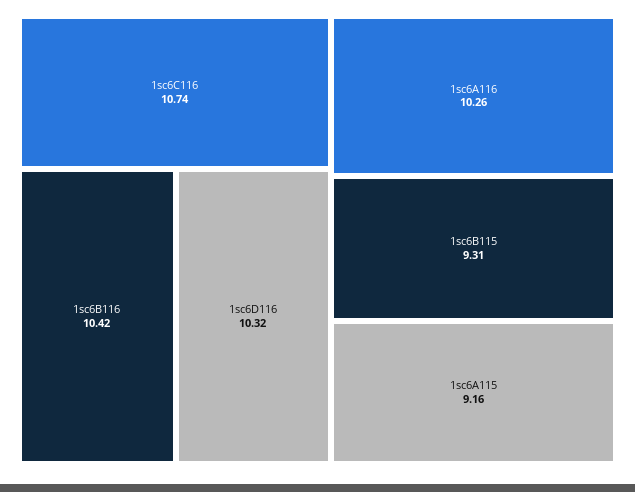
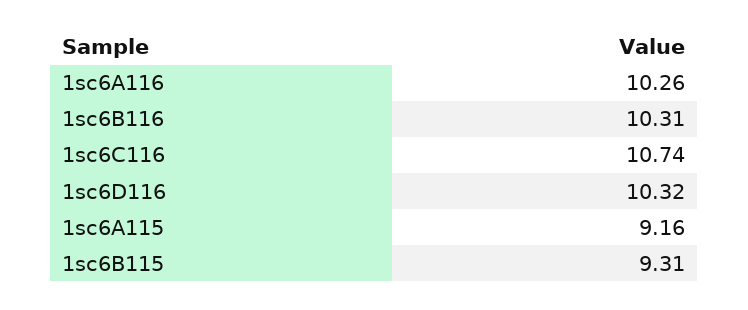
  {
    "1sc6C116": 10.74,
-   "1sc6B116": 10.42,
+   "1sc6B116": 10.31,
    "1sc6D116": 10.32,
    "1sc6A116": 10.26,
    "1sc6B115": 9.31,
    "1sc6A115": 9.16
  }

